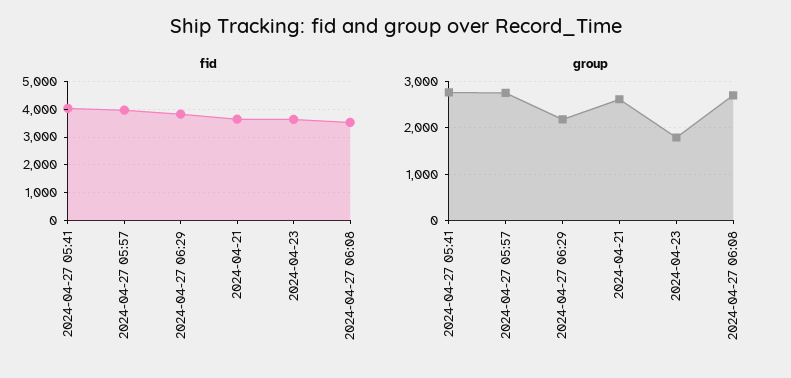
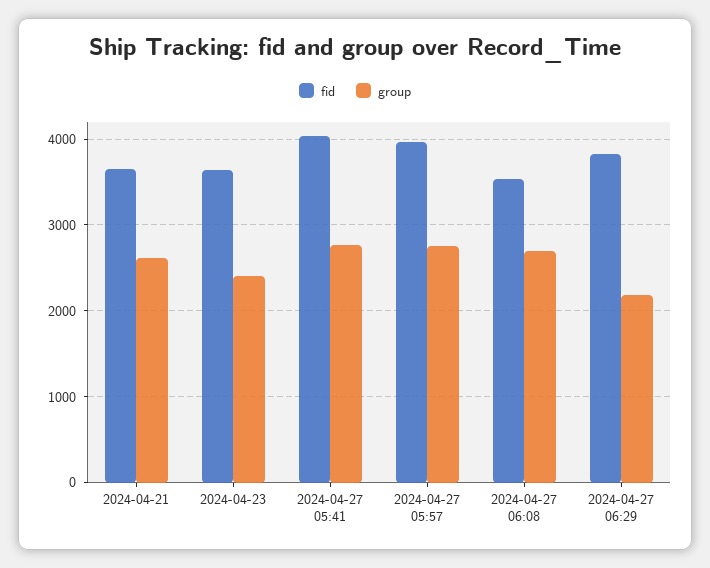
  {
    "fid": {
      "2024-04-27 05:41": 4000,
      "2024-04-27 05:57": 4000,
      "2024-04-27 06:29": 3800,
      "2024-04-21": 3700,
      "2024-04-23": 3600,
      "2024-04-27 06:08": 3500
    },
    "group": {
      "2024-04-27 05:41": 2800,
      "2024-04-27 05:57": 2800,
      "2024-04-27 06:29": 2200,
      "2024-04-21": 2600,
-     "2024-04-23": 1800,
+     "2024-04-23": 2400,
      "2024-04-27 06:08": 2700
    }
  }

